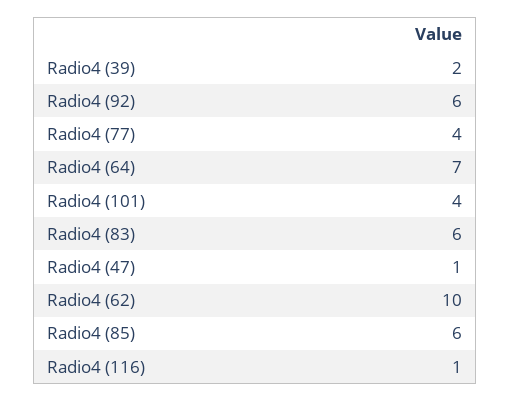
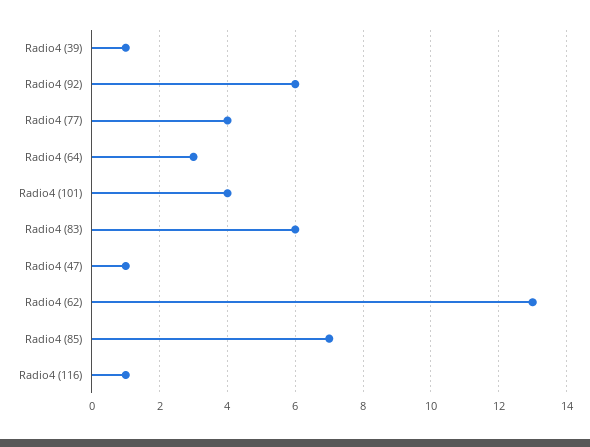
  {
-   "Radio4 (39)": 2,
+   "Radio4 (39)": 1,
    "Radio4 (92)": 6,
    "Radio4 (77)": 4,
-   "Radio4 (64)": 7,
+   "Radio4 (64)": 3,
    "Radio4 (101)": 4,
    "Radio4 (83)": 6,
    "Radio4 (47)": 1,
-   "Radio4 (62)": 10,
+   "Radio4 (62)": 13,
-   "Radio4 (85)": 6,
+   "Radio4 (85)": 7,
    "Radio4 (116)": 1
  }

